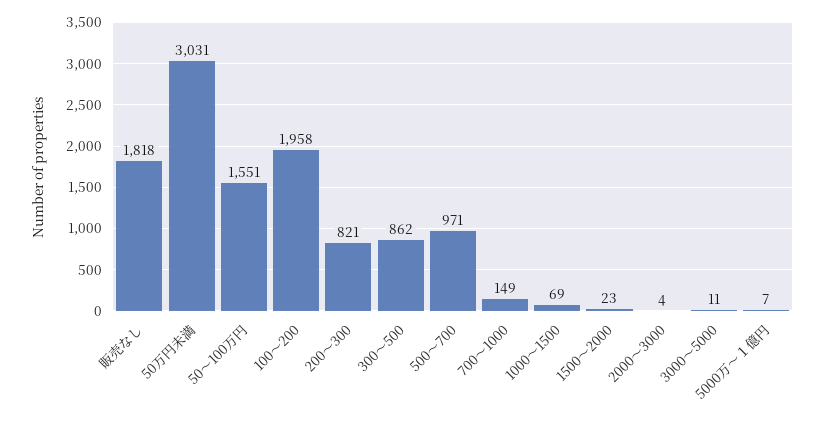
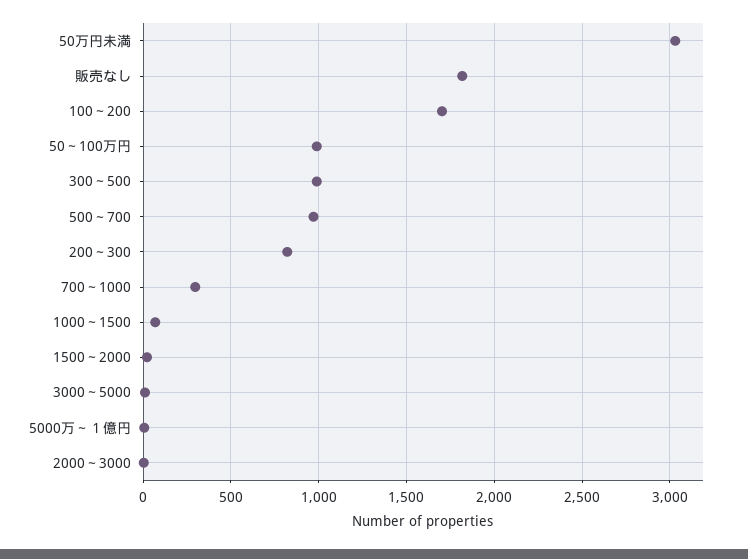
  {
    "販売なし": 1818,
    "50万円未満": 3031,
-   "50～100万円": 1551,
+   "50～100万円": 1000,
-   "100～200": 1958,
+   "100～200": 1700,
    "200～300": 821,
-   "300～500": 862,
+   "300～500": 1000,
    "500～700": 971,
-   "700～1000": 149,
+   "700～1000": 300,
    "1000～1500": 69,
    "1500～2000": 23,
    "2000～3000": 4,
    "3000～5000": 11,
    "5000万～１億円": 7
  }

